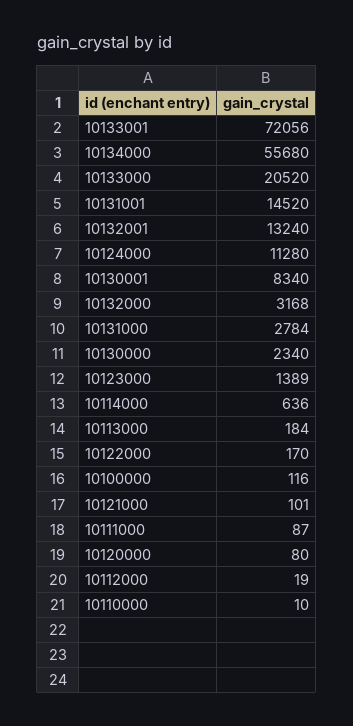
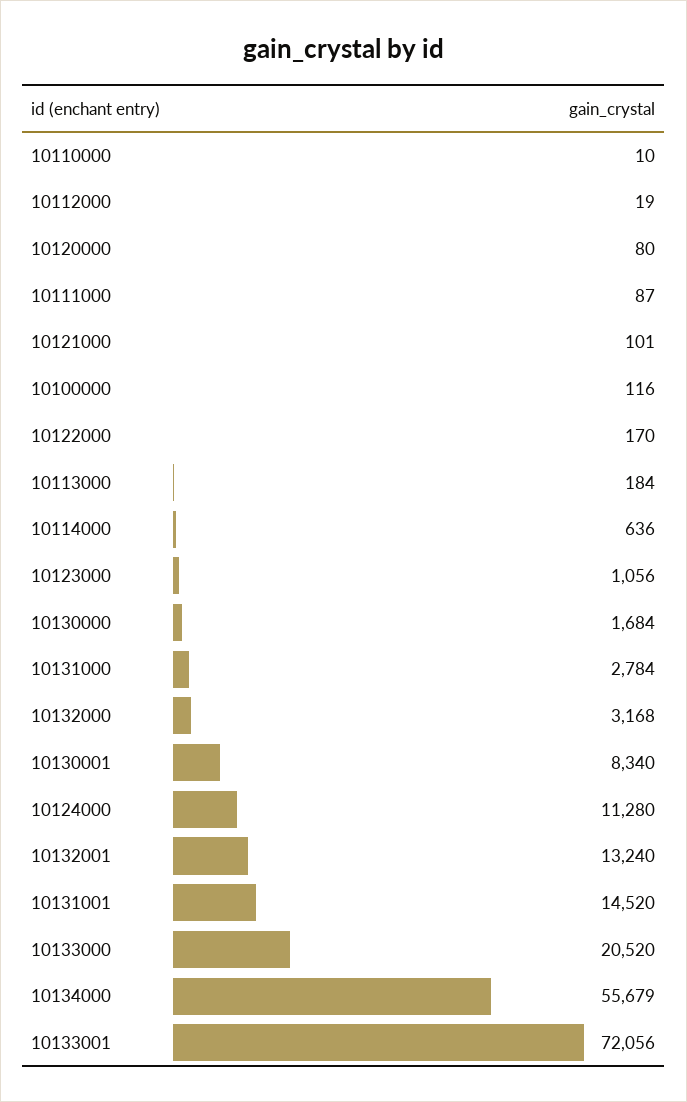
  {
    "10133001": 72056,
-   "10134000": 55680,
+   "10134000": 55679,
    "10133000": 20520,
    "10131001": 14520,
    "10132001": 13240,
    "10124000": 11280,
    "10130001": 8340,
    "10132000": 3168,
    "10131000": 2784,
-   "10130000": 2340,
+   "10130000": 1684,
-   "10123000": 1389,
+   "10123000": 1056,
    "10114000": 636,
    "10113000": 184,
    "10122000": 170,
    "10100000": 116,
    "10121000": 101,
    "10111000": 87,
    "10120000": 80,
    "10112000": 19,
    "10110000": 10
  }

